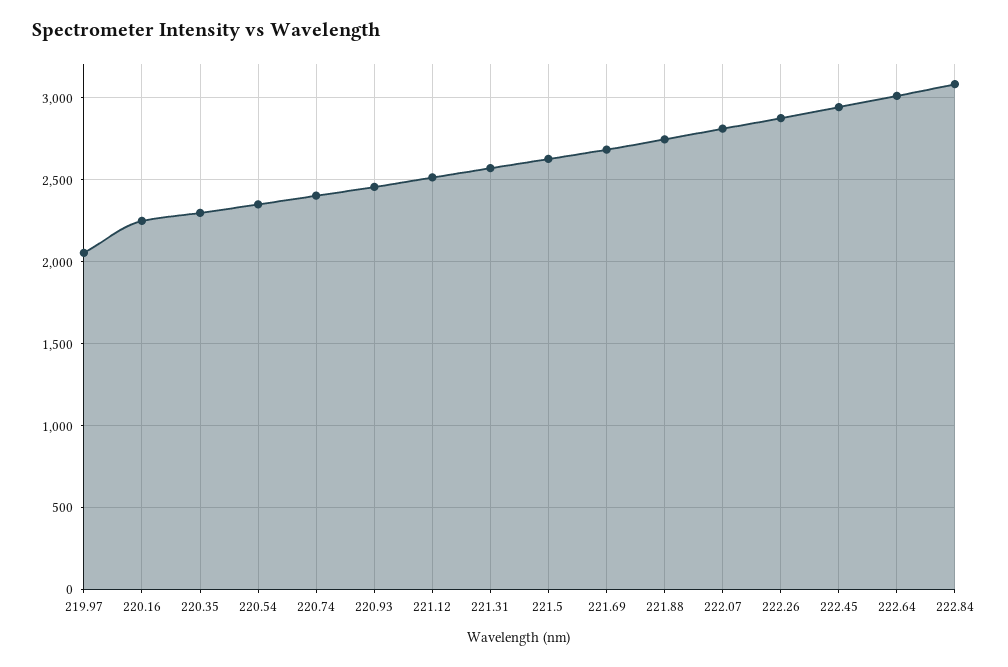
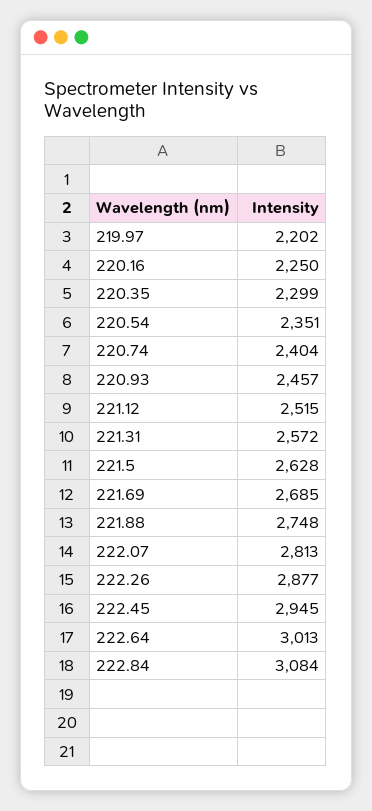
  {
-   "219.97": 2050,
+   "219.97": 2202,
    "220.16": 2250,
    "220.35": 2299,
    "220.54": 2351,
    "220.74": 2404,
    "220.93": 2457,
    "221.12": 2515,
    "221.31": 2572,
    "221.5": 2628,
    "221.69": 2685,
    "221.88": 2748,
    "222.07": 2813,
    "222.26": 2877,
    "222.45": 2945,
    "222.64": 3013,
    "222.84": 3084
  }

